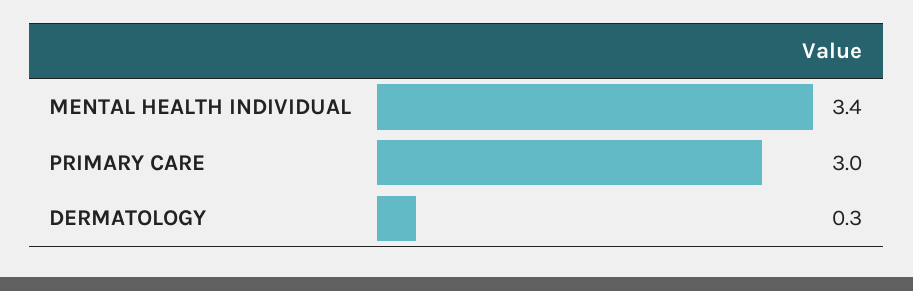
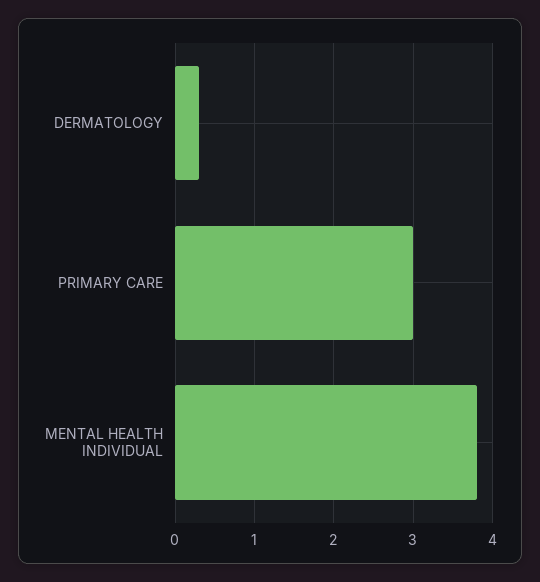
  {
-   "MENTAL HEALTH INDIVIDUAL": 3.4,
+   "MENTAL HEALTH INDIVIDUAL": 3.8,
    "PRIMARY CARE": 3,
    "DERMATOLOGY": 0.3
  }

